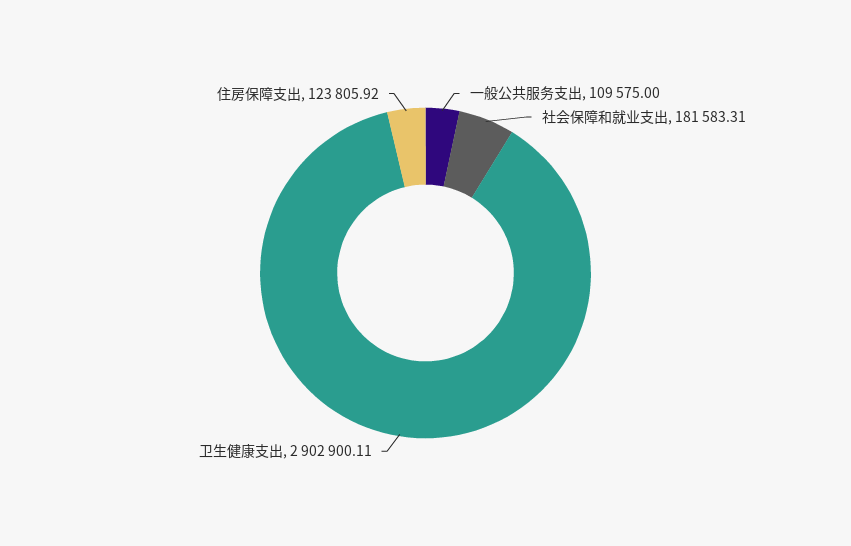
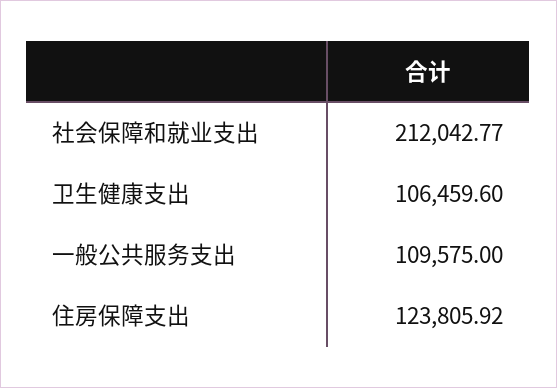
  {
    "一般公共服务支出": 109575,
-   "社会保障和就业支出": 181583.31,
+   "社会保障和就业支出": 212042.77,
-   "卫生健康支出": 2902900.11,
+   "卫生健康支出": 106459.6,
    "住房保障支出": 123805.92
  }

